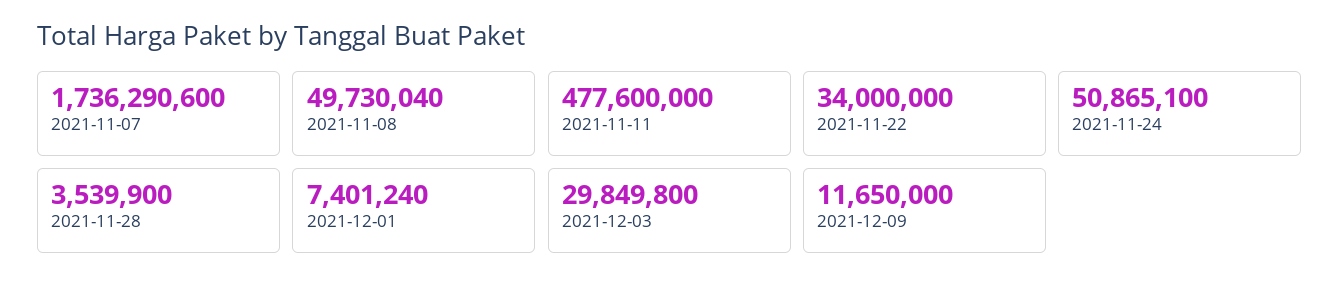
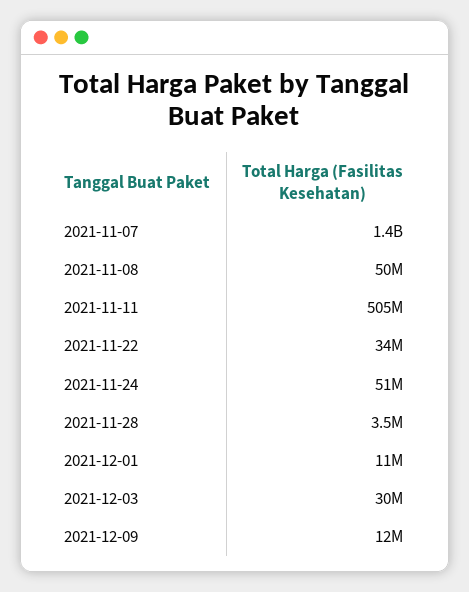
  {
-   "2021-11-07": 1736290600,
+   "2021-11-07": 1400000000,
    "2021-11-08": 49730040,
-   "2021-11-11": 477600000,
+   "2021-11-11": 505000000,
    "2021-11-22": 34000000,
    "2021-11-24": 50865100,
    "2021-11-28": 3539900,
-   "2021-12-01": 7401240,
+   "2021-12-01": 11000000,
    "2021-12-03": 29849800,
    "2021-12-09": 11650000
  }

